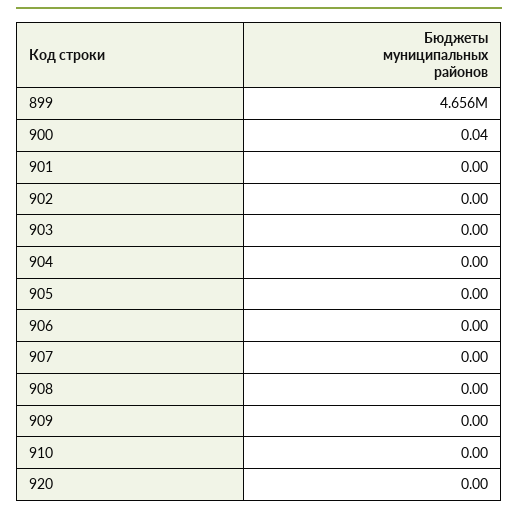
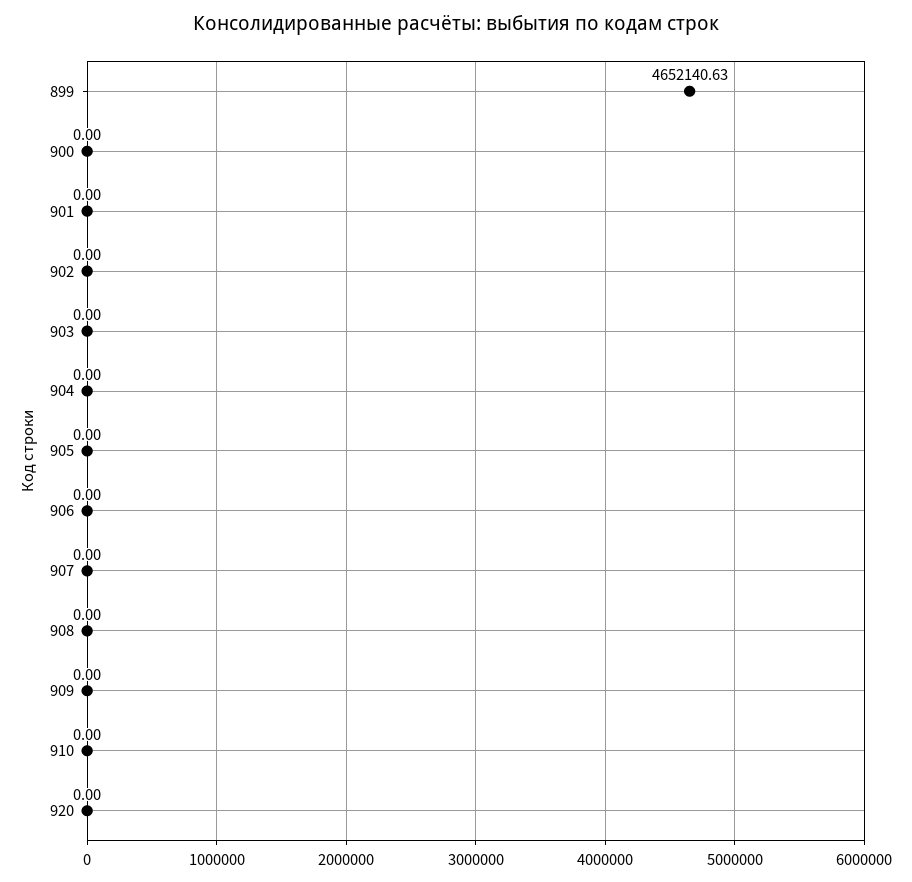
  {
-   "899": 4656000,
+   "899": 4652140.63,
-   "900": 0.04,
+   "900": 0,
    "901": 0,
    "902": 0,
    "903": 0,
    "904": 0,
    "905": 0,
    "906": 0,
    "907": 0,
    "908": 0,
    "909": 0,
    "910": 0,
    "920": 0
  }

